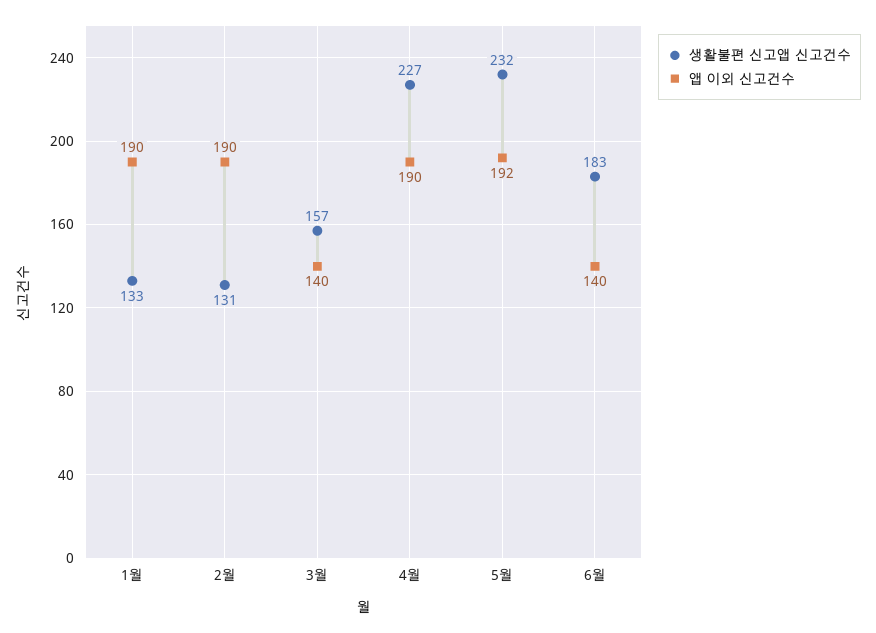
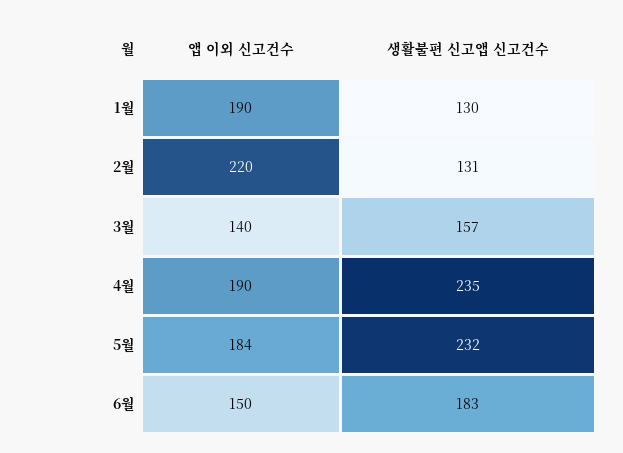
  {
    "생활불편 신고앱 신고건수": {
-     "1월": 133,
+     "1월": 130,
      "2월": 131,
      "3월": 157,
-     "4월": 227,
+     "4월": 235,
      "5월": 232,
      "6월": 183
    },
    "앱 이외 신고건수": {
      "1월": 190,
-     "2월": 190,
+     "2월": 220,
      "3월": 140,
      "4월": 190,
-     "5월": 192,
+     "5월": 184,
-     "6월": 140
+     "6월": 150
    }
  }

